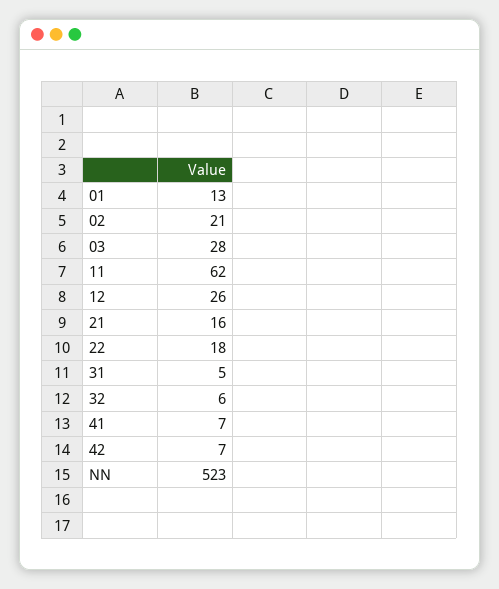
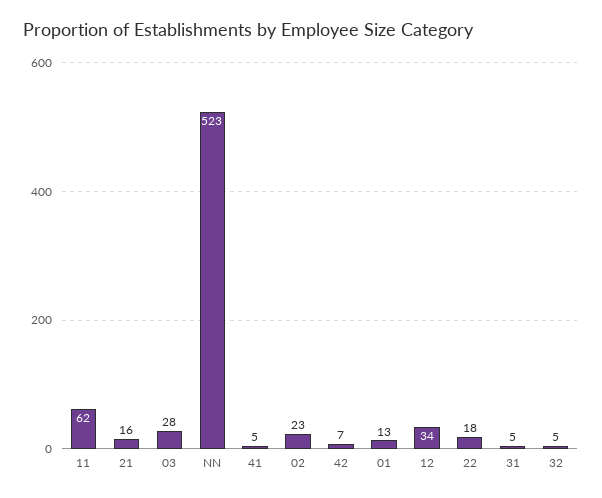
  {
    "01": 13,
-   "02": 21,
+   "02": 23,
    "03": 28,
    "11": 62,
-   "12": 26,
+   "12": 34,
    "21": 16,
    "22": 18,
    "31": 5,
-   "32": 6,
+   "32": 5,
-   "41": 7,
+   "41": 5,
    "42": 7,
    "NN": 523
  }

